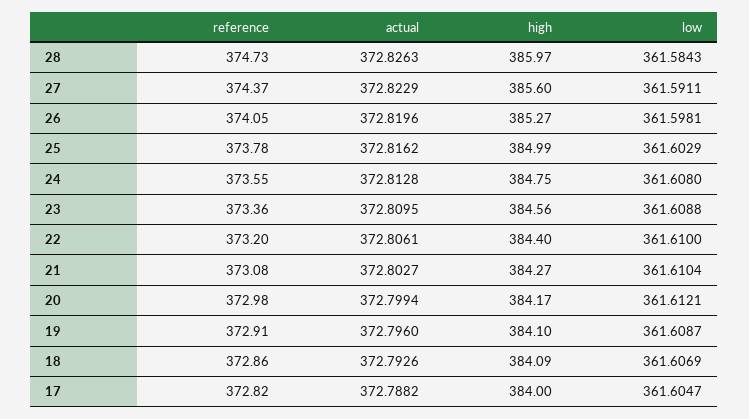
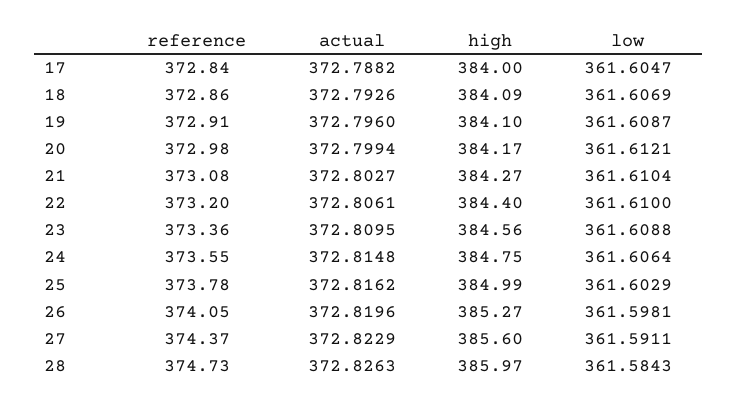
  {
    "reference": {
      "28": 374.73,
      "27": 374.37,
      "26": 374.05,
      "25": 373.78,
      "24": 373.55,
      "23": 373.36,
      "22": 373.2,
      "21": 373.08,
      "20": 372.98,
      "19": 372.91,
      "18": 372.86,
-     "17": 372.82
+     "17": 372.84
    },
    "actual": {
      "28": 372.8263,
      "27": 372.8229,
      "26": 372.8196,
      "25": 372.8162,
-     "24": 372.8128,
+     "24": 372.8148,
      "23": 372.8095,
      "22": 372.8061,
      "21": 372.8027,
      "20": 372.7994,
      "19": 372.796,
      "18": 372.7926,
      "17": 372.7882
    },
    "high": {
      "28": 385.97,
      "27": 385.6,
      "26": 385.27,
      "25": 384.99,
      "24": 384.75,
      "23": 384.56,
      "22": 384.4,
      "21": 384.27,
      "20": 384.17,
      "19": 384.1,
      "18": 384.09,
      "17": 384
    },
    "low": {
      "28": 361.5843,
      "27": 361.5911,
      "26": 361.5981,
      "25": 361.6029,
-     "24": 361.608,
+     "24": 361.6064,
      "23": 361.6088,
      "22": 361.61,
      "21": 361.6104,
      "20": 361.6121,
      "19": 361.6087,
      "18": 361.6069,
      "17": 361.6047
    }
  }

